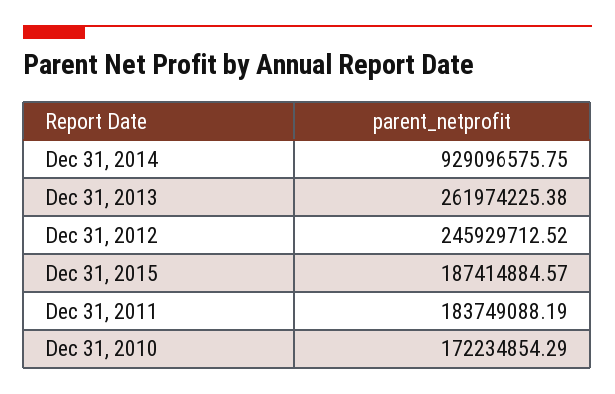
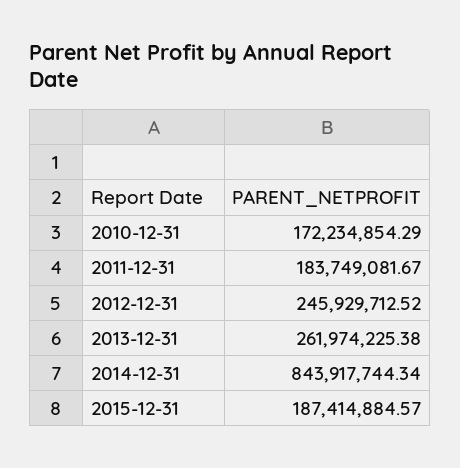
  {
-   "Dec 31, 2014": 929096575.75,
+   "Dec 31, 2014": 843917744.34,
    "Dec 31, 2013": 261974225.38,
    "Dec 31, 2012": 245929712.52,
    "Dec 31, 2015": 187414884.57,
-   "Dec 31, 2011": 183749088.19,
+   "Dec 31, 2011": 183749081.67,
    "Dec 31, 2010": 172234854.29
  }

